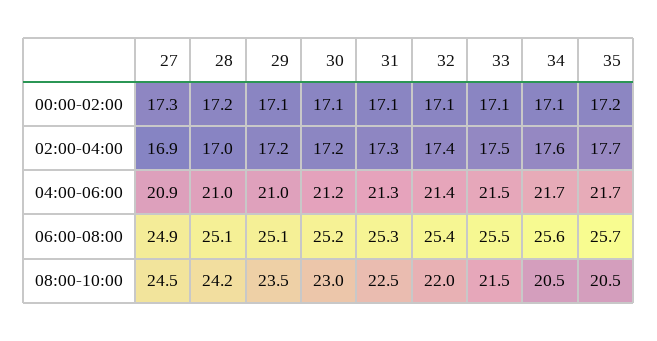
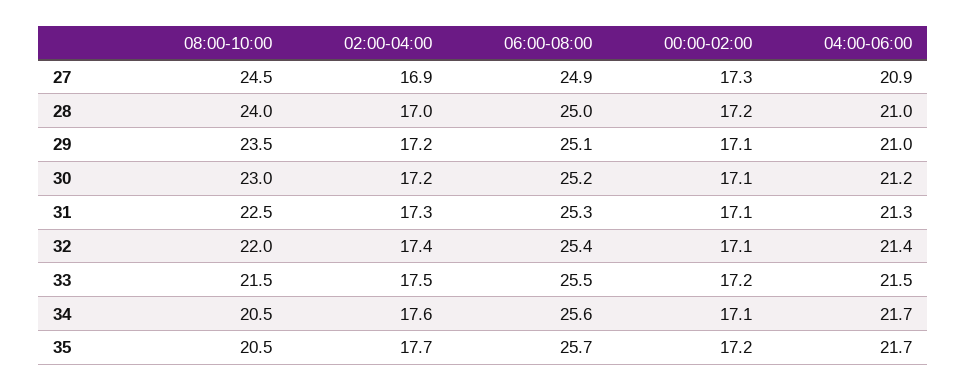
  {
    "27": {
      "00:00-02:00": 17.3,
      "02:00-04:00": 16.9,
      "04:00-06:00": 20.9,
      "06:00-08:00": 24.9,
      "08:00-10:00": 24.5
    },
    "28": {
      "00:00-02:00": 17.2,
      "02:00-04:00": 17,
      "04:00-06:00": 21,
-     "06:00-08:00": 25.1,
+     "06:00-08:00": 25,
-     "08:00-10:00": 24.2
+     "08:00-10:00": 24
    },
    "29": {
      "00:00-02:00": 17.1,
      "02:00-04:00": 17.2,
      "04:00-06:00": 21,
      "06:00-08:00": 25.1,
      "08:00-10:00": 23.5
    },
    "30": {
      "00:00-02:00": 17.1,
      "02:00-04:00": 17.2,
      "04:00-06:00": 21.2,
      "06:00-08:00": 25.2,
      "08:00-10:00": 23
    },
    "31": {
      "00:00-02:00": 17.1,
      "02:00-04:00": 17.3,
      "04:00-06:00": 21.3,
      "06:00-08:00": 25.3,
      "08:00-10:00": 22.5
    },
    "32": {
      "00:00-02:00": 17.1,
      "02:00-04:00": 17.4,
      "04:00-06:00": 21.4,
      "06:00-08:00": 25.4,
      "08:00-10:00": 22
    },
    "33": {
-     "00:00-02:00": 17.1,
+     "00:00-02:00": 17.2,
      "02:00-04:00": 17.5,
      "04:00-06:00": 21.5,
      "06:00-08:00": 25.5,
      "08:00-10:00": 21.5
    },
    "34": {
      "00:00-02:00": 17.1,
      "02:00-04:00": 17.6,
      "04:00-06:00": 21.7,
      "06:00-08:00": 25.6,
      "08:00-10:00": 20.5
    },
    "35": {
      "00:00-02:00": 17.2,
      "02:00-04:00": 17.7,
      "04:00-06:00": 21.7,
      "06:00-08:00": 25.7,
      "08:00-10:00": 20.5
    }
  }

